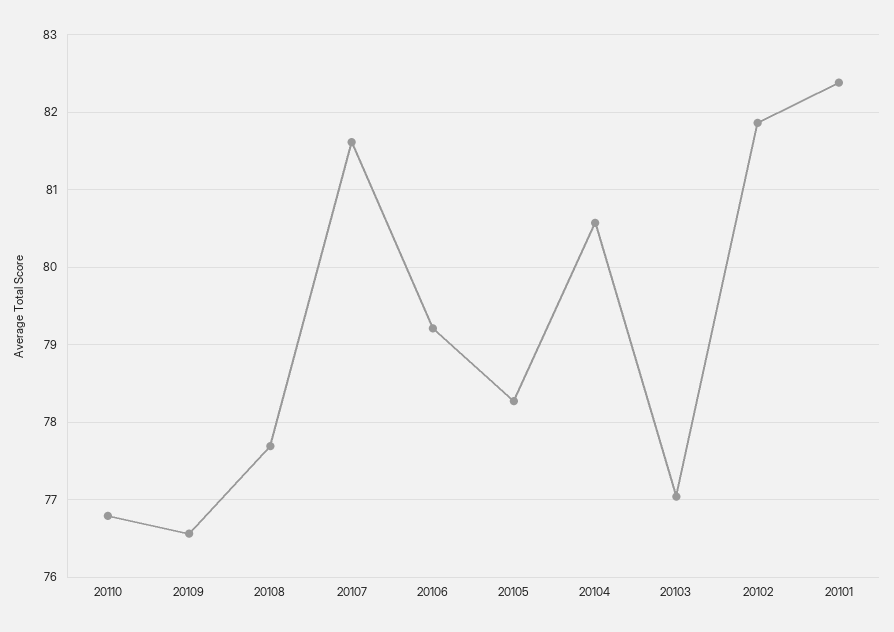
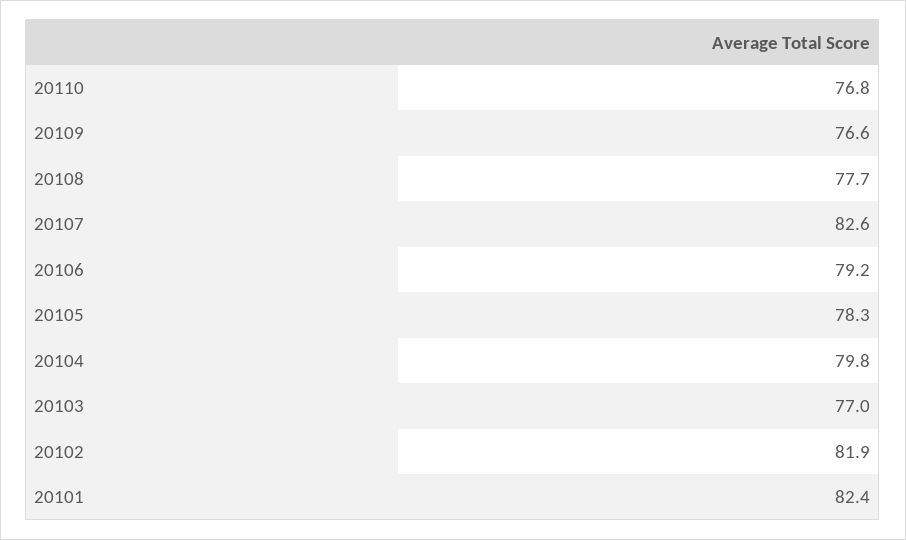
  {
    "20110": 76.8,
    "20109": 76.6,
    "20108": 77.7,
-   "20107": 81.6,
+   "20107": 82.6,
    "20106": 79.2,
    "20105": 78.3,
-   "20104": 80.6,
+   "20104": 79.8,
    "20103": 77,
    "20102": 81.9,
    "20101": 82.4
  }

